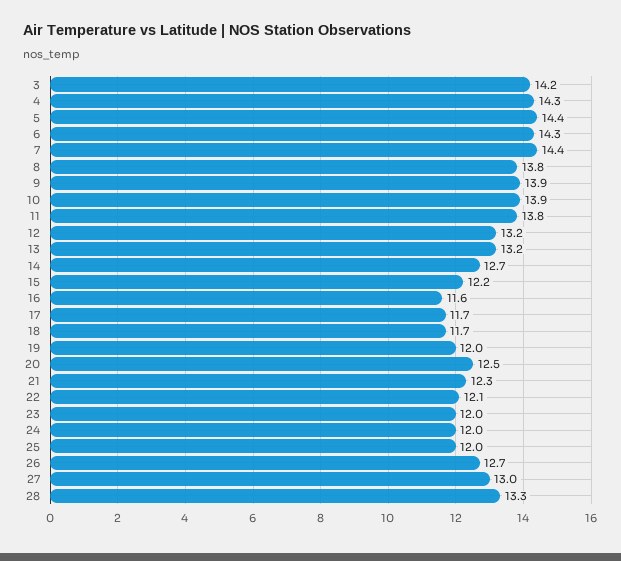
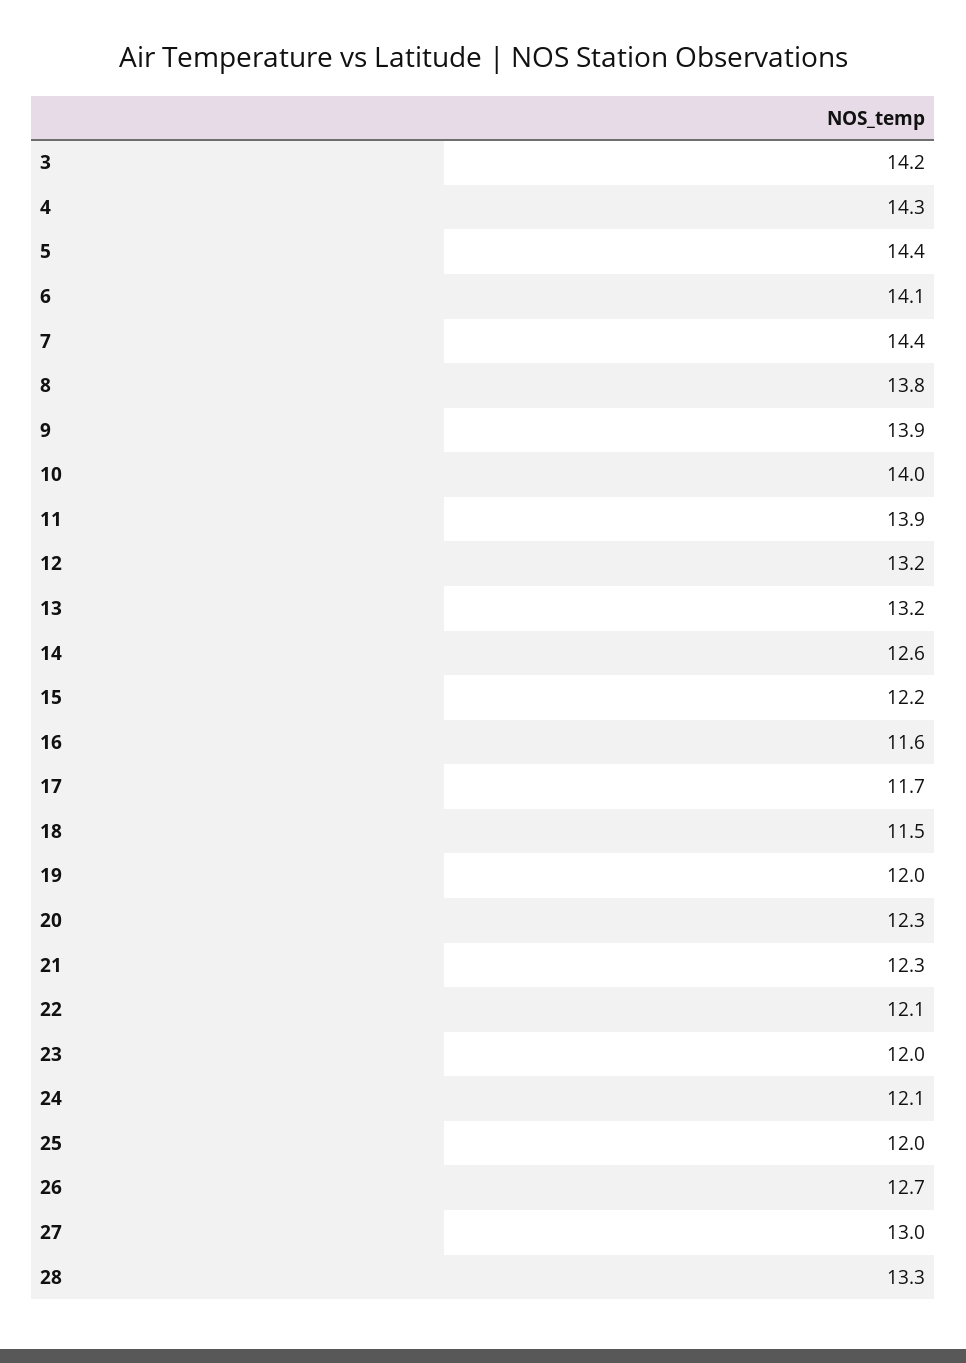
  {
    "3": 14.2,
    "4": 14.3,
    "5": 14.4,
-   "6": 14.3,
+   "6": 14.1,
    "7": 14.4,
    "8": 13.8,
    "9": 13.9,
-   "10": 13.9,
+   "10": 14,
-   "11": 13.8,
+   "11": 13.9,
    "12": 13.2,
    "13": 13.2,
-   "14": 12.7,
+   "14": 12.6,
    "15": 12.2,
    "16": 11.6,
    "17": 11.7,
-   "18": 11.7,
+   "18": 11.5,
    "19": 12,
-   "20": 12.5,
+   "20": 12.3,
    "21": 12.3,
    "22": 12.1,
    "23": 12,
-   "24": 12,
+   "24": 12.1,
    "25": 12,
    "26": 12.7,
    "27": 13,
    "28": 13.3
  }

